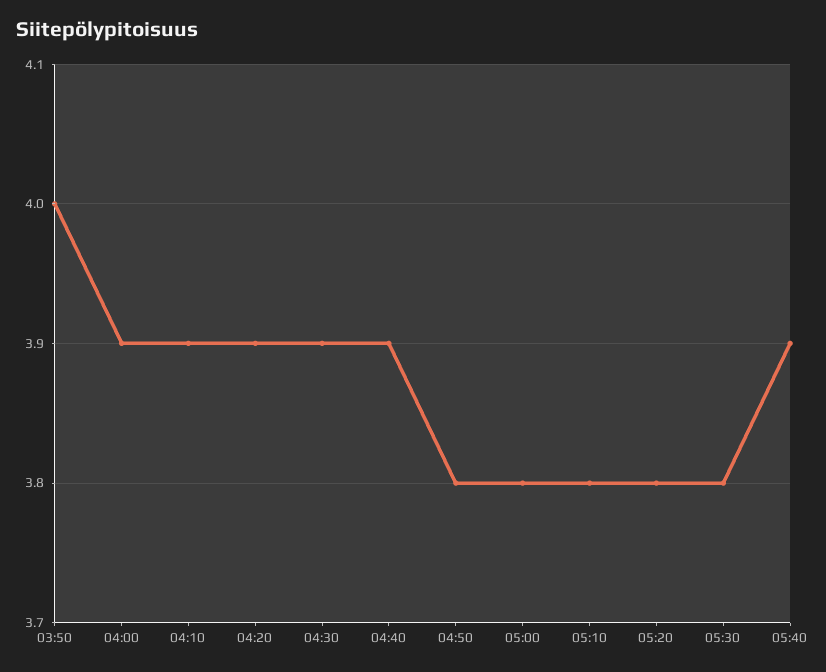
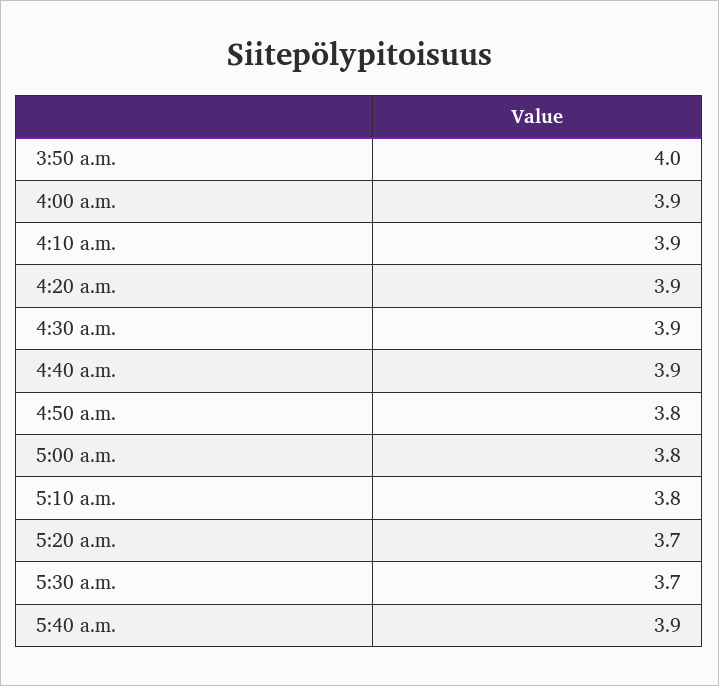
  {
    "03:50": 4,
    "04:00": 3.9,
    "04:10": 3.9,
    "04:20": 3.9,
    "04:30": 3.9,
    "04:40": 3.9,
    "04:50": 3.8,
    "05:00": 3.8,
    "05:10": 3.8,
-   "05:20": 3.8,
+   "05:20": 3.7,
-   "05:30": 3.8,
+   "05:30": 3.7,
    "05:40": 3.9
  }

